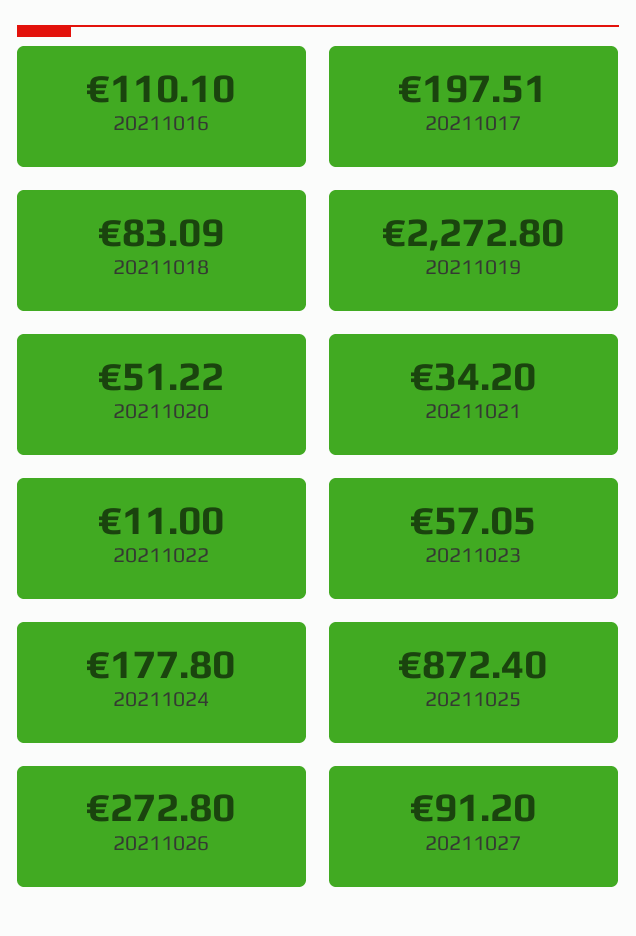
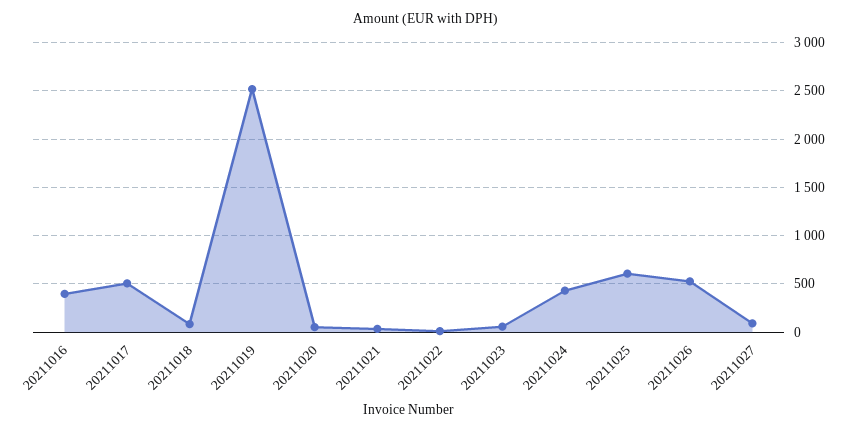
  {
-   "20211016": 110.1,
+   "20211016": 400,
-   "20211017": 197.51,
+   "20211017": 500,
    "20211018": 83.09,
-   "20211019": 2272.8,
+   "20211019": 2500,
    "20211020": 51.22,
    "20211021": 34.2,
    "20211022": 11,
    "20211023": 57.05,
-   "20211024": 177.8,
+   "20211024": 400,
-   "20211025": 872.4,
+   "20211025": 600,
-   "20211026": 272.8,
+   "20211026": 500,
    "20211027": 91.2
  }

